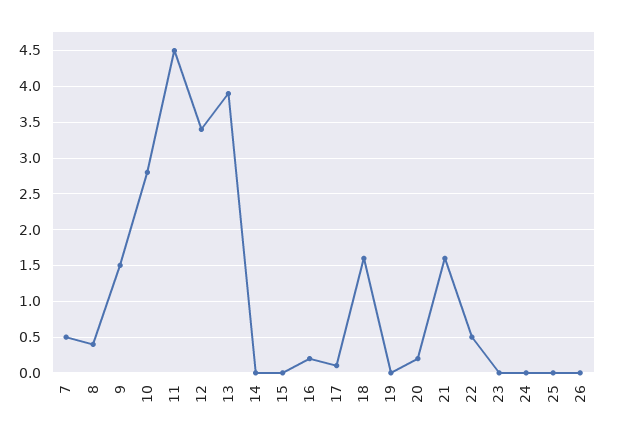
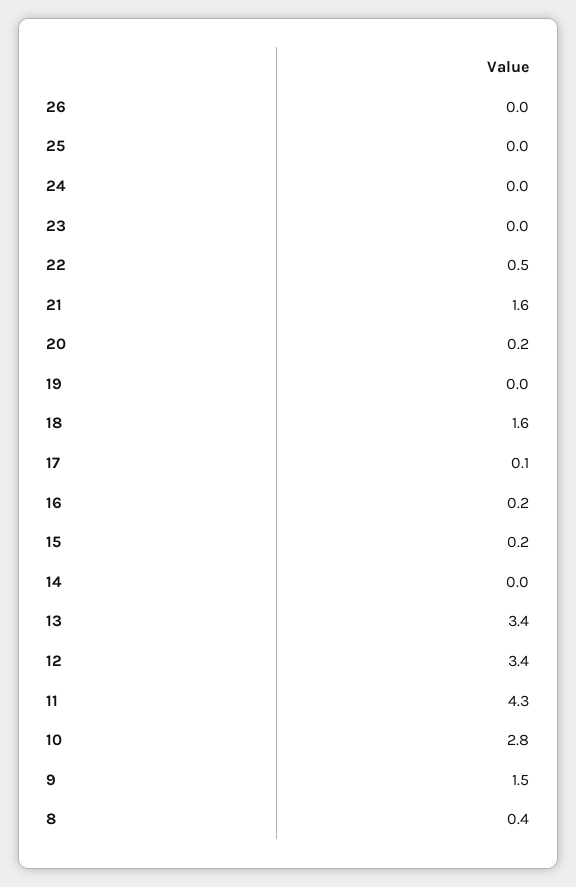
  {
-   "7": 0.5,
    "8": 0.4,
    "9": 1.5,
    "10": 2.8,
-   "11": 4.5,
+   "11": 4.3,
    "12": 3.4,
-   "13": 3.9,
+   "13": 3.4,
    "14": 0,
-   "15": 0,
+   "15": 0.2,
    "16": 0.2,
    "17": 0.1,
    "18": 1.6,
    "19": 0,
    "20": 0.2,
    "21": 1.6,
    "22": 0.5,
    "23": 0,
    "24": 0,
    "25": 0,
    "26": 0
  }

